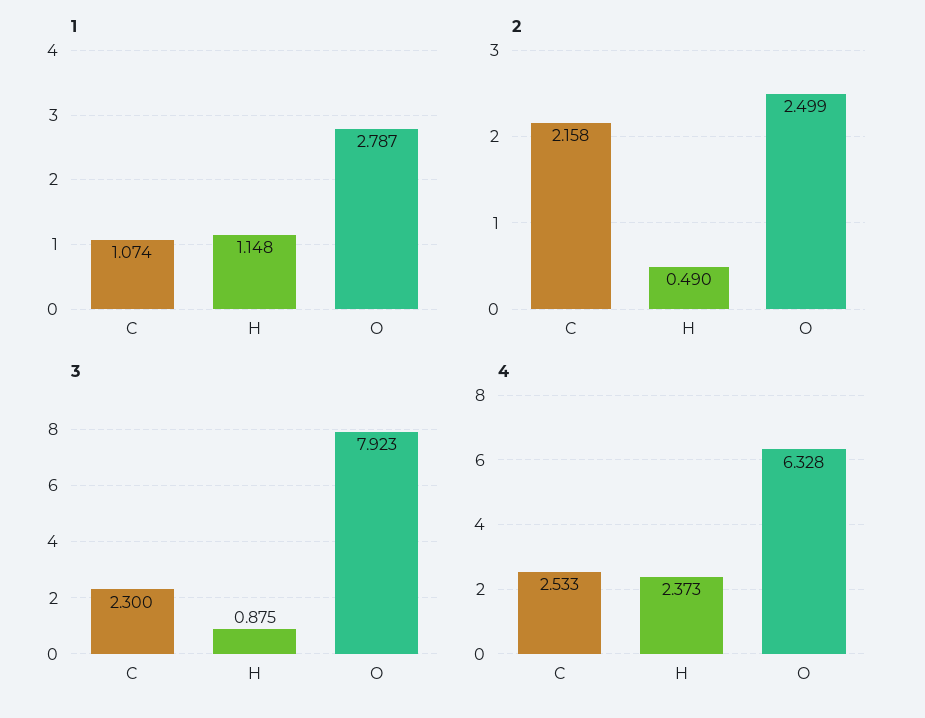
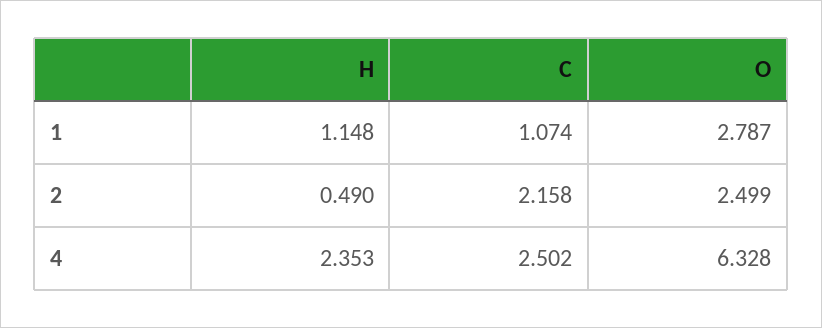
  {
    "1": {
      "C": 1.074,
      "H": 1.148,
      "O": 2.787
    },
    "2": {
      "C": 2.158,
      "H": 0.49,
      "O": 2.499
    },
-   "3": {
-     "C": 2.3,
-     "H": 0.875,
-     "O": 7.923
-   },
    "4": {
-     "C": 2.533,
+     "C": 2.502,
-     "H": 2.373,
+     "H": 2.353,
      "O": 6.328
    }
  }

